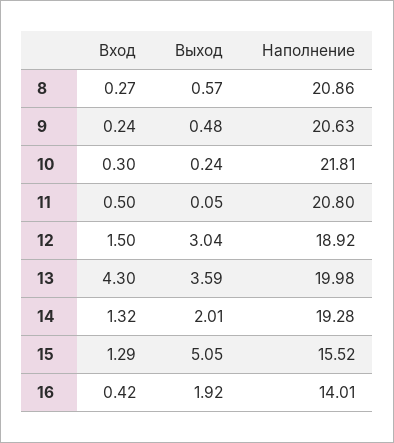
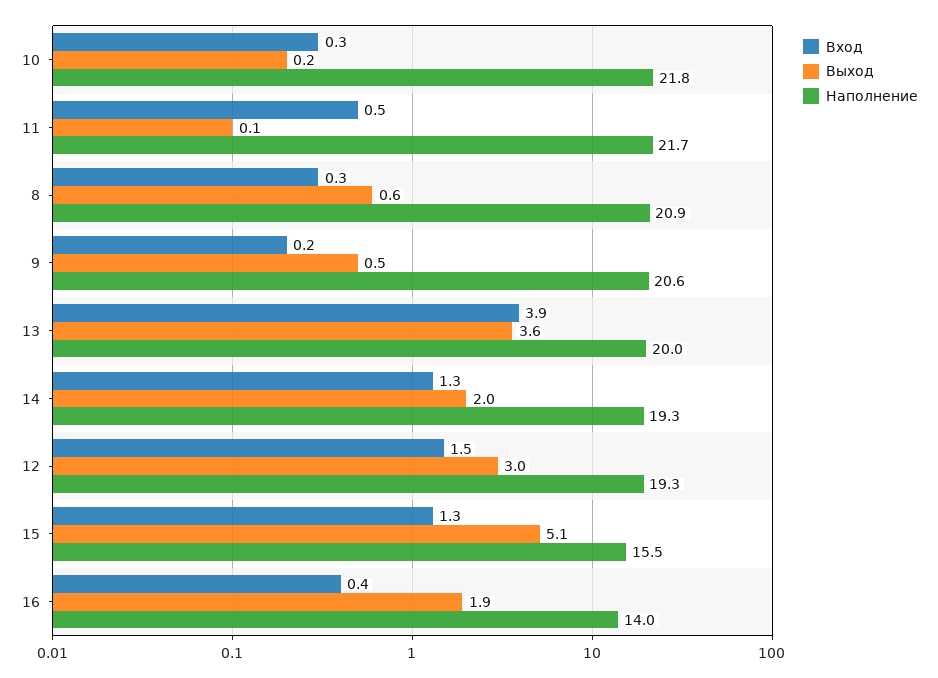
  {
    "Вход": {
      "8": 0.27,
      "9": 0.24,
      "10": 0.3,
      "11": 0.5,
      "12": 1.5,
-     "13": 4.3,
+     "13": 3.9,
      "14": 1.32,
      "15": 1.29,
      "16": 0.42
    },
    "Выход": {
      "8": 0.57,
      "9": 0.48,
      "10": 0.24,
      "11": 0.05,
      "12": 3.04,
      "13": 3.59,
      "14": 2.01,
      "15": 5.05,
      "16": 1.92
    },
    "Наполнение": {
      "8": 20.86,
      "9": 20.63,
      "10": 21.81,
-     "11": 20.8,
+     "11": 21.7,
-     "12": 18.92,
+     "12": 19.3,
      "13": 19.98,
      "14": 19.28,
      "15": 15.52,
      "16": 14.01
    }
  }

